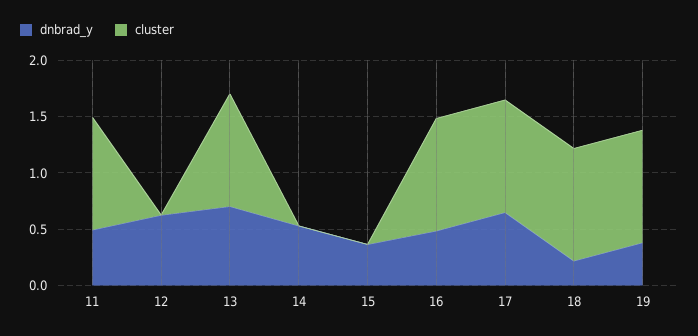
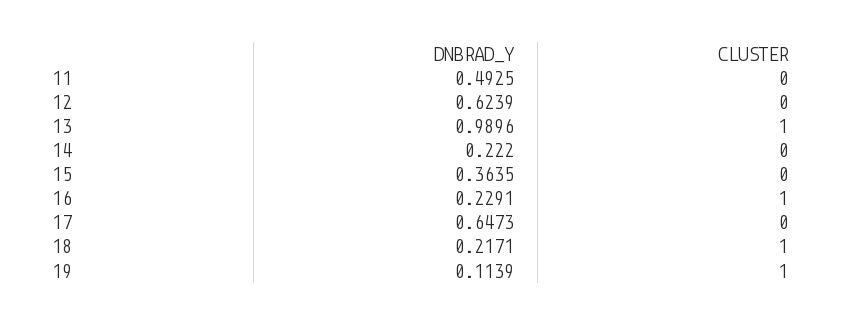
  {
    "dnbrad_y": {
      "11": 0.4925,
      "12": 0.6239,
-     "13": 0.7,
+     "13": 0.9896,
-     "14": 0.5,
+     "14": 0.222,
      "15": 0.3635,
-     "16": 0.5,
+     "16": 0.2291,
      "17": 0.6473,
      "18": 0.2171,
-     "19": 0.4
+     "19": 0.1139
    },
    "cluster": {
-     "11": 1,
+     "11": 0,
      "12": 0,
      "13": 1,
      "14": 0,
      "15": 0,
      "16": 1,
-     "17": 1,
+     "17": 0,
      "18": 1,
      "19": 1
    }
  }

